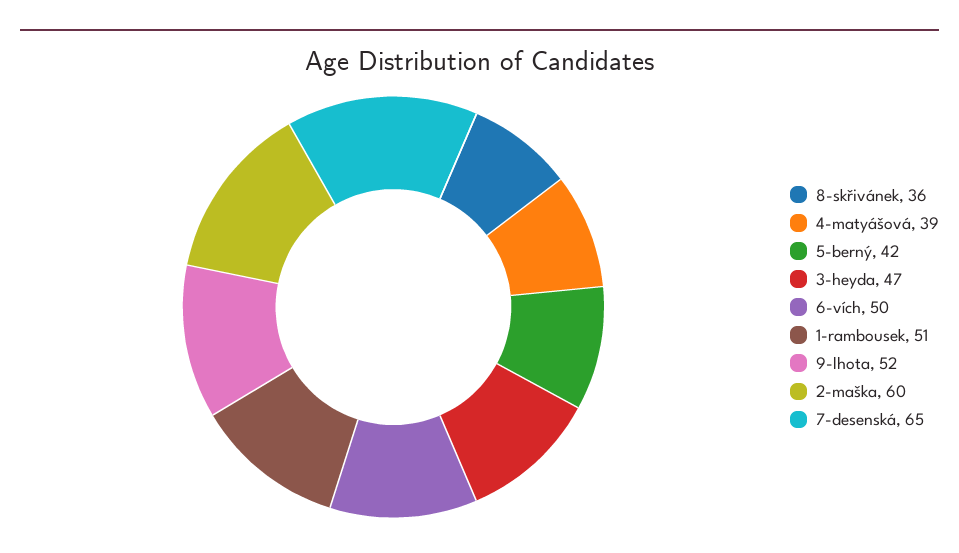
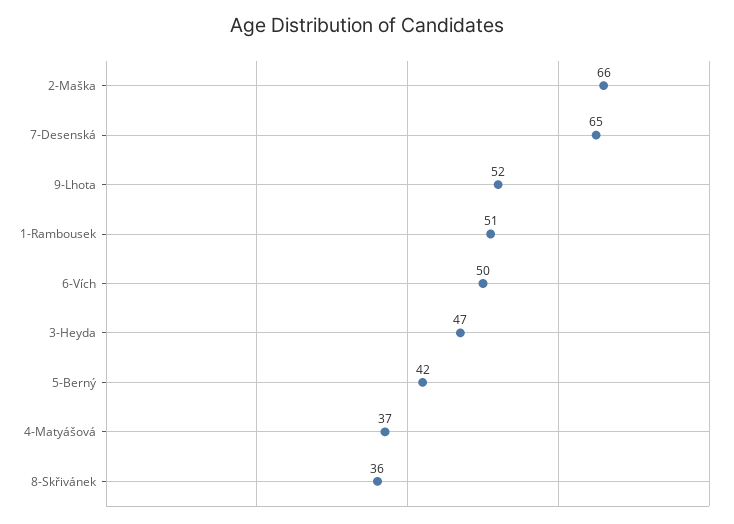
  {
    "8-skřivánek": 36,
-   "4-matyášová": 39,
+   "4-matyášová": 37,
    "5-berný": 42,
    "3-heyda": 47,
    "6-vích": 50,
    "1-rambousek": 51,
    "9-lhota": 52,
-   "2-maška": 60,
+   "2-maška": 66,
    "7-desenská": 65
  }

